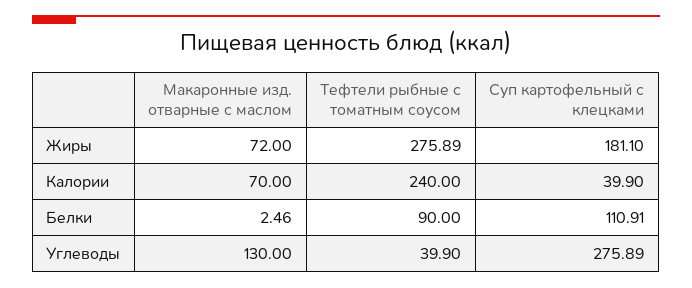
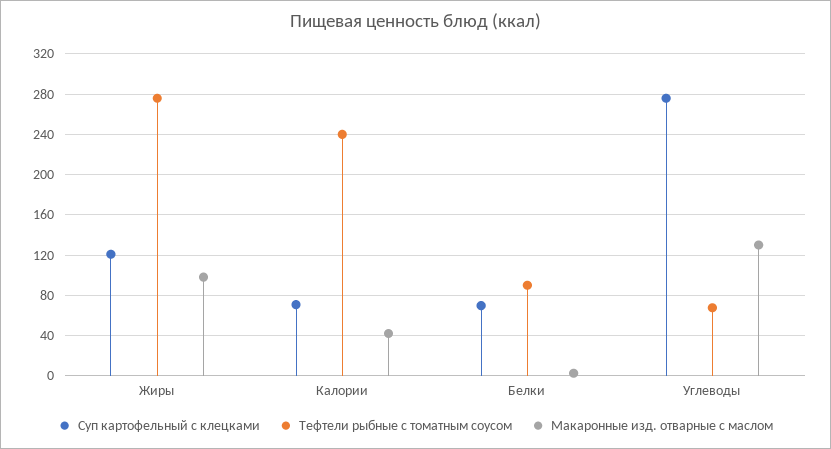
  {
    "Макаронные изд. отварные с маслом": {
-     "Жиры": 72,
+     "Жиры": 100,
-     "Калории": 70,
+     "Калории": 40,
      "Белки": 2.46,
      "Углеводы": 130
    },
    "Тефтели рыбные с томатным соусом": {
      "Жиры": 275.89,
      "Калории": 240,
      "Белки": 90,
-     "Углеводы": 39.9
+     "Углеводы": 70
    },
    "Суп картофельный с клецками": {
-     "Жиры": 181.1,
+     "Жиры": 120,
-     "Калории": 39.9,
+     "Калории": 70,
-     "Белки": 110.91,
+     "Белки": 70,
      "Углеводы": 275.89
    }
  }

